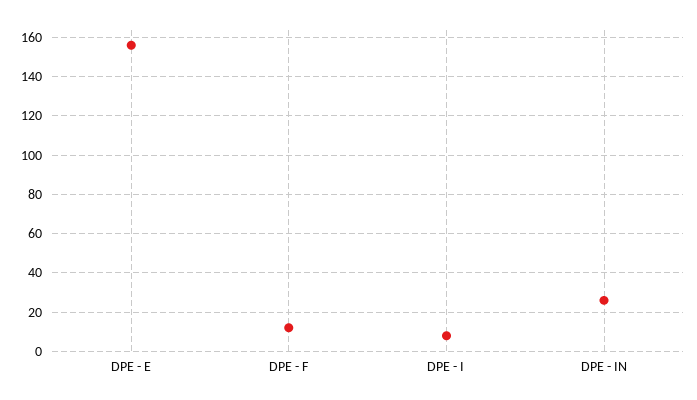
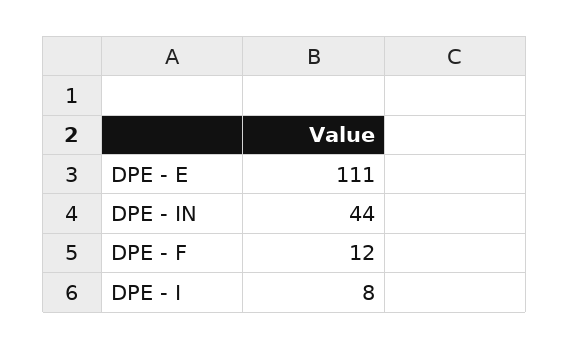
  {
-   "DPE - E": 155,
+   "DPE - E": 111,
    "DPE - F": 12,
    "DPE - I": 8,
-   "DPE - IN": 25
+   "DPE - IN": 44
  }

